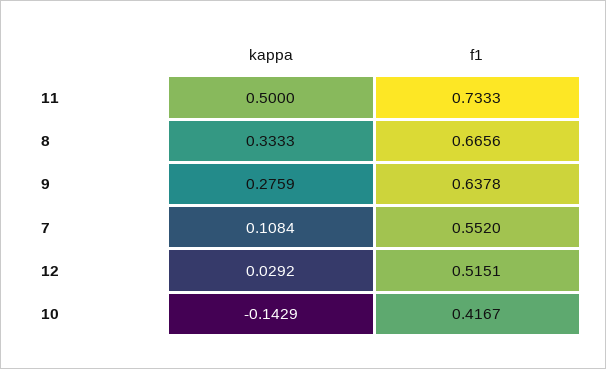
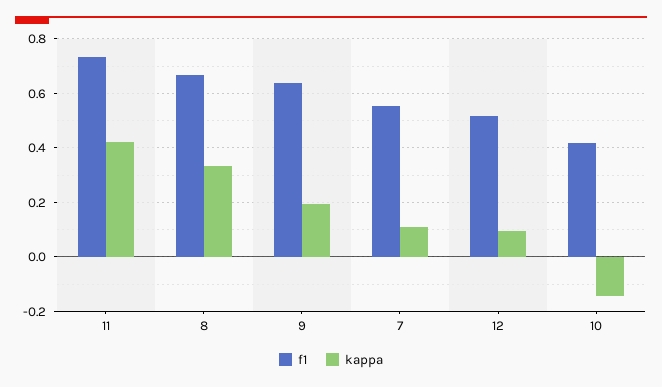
  {
    "kappa": {
-     "11": 0.5,
+     "11": 0.425,
      "8": 0.3333,
-     "9": 0.2759,
+     "9": 0.2,
      "7": 0.1084,
-     "12": 0.0292,
+     "12": 0.1,
      "10": -0.1429
    },
    "f1": {
      "11": 0.7333,
      "8": 0.6656,
      "9": 0.6378,
      "7": 0.552,
      "12": 0.5151,
      "10": 0.4167
    }
  }

